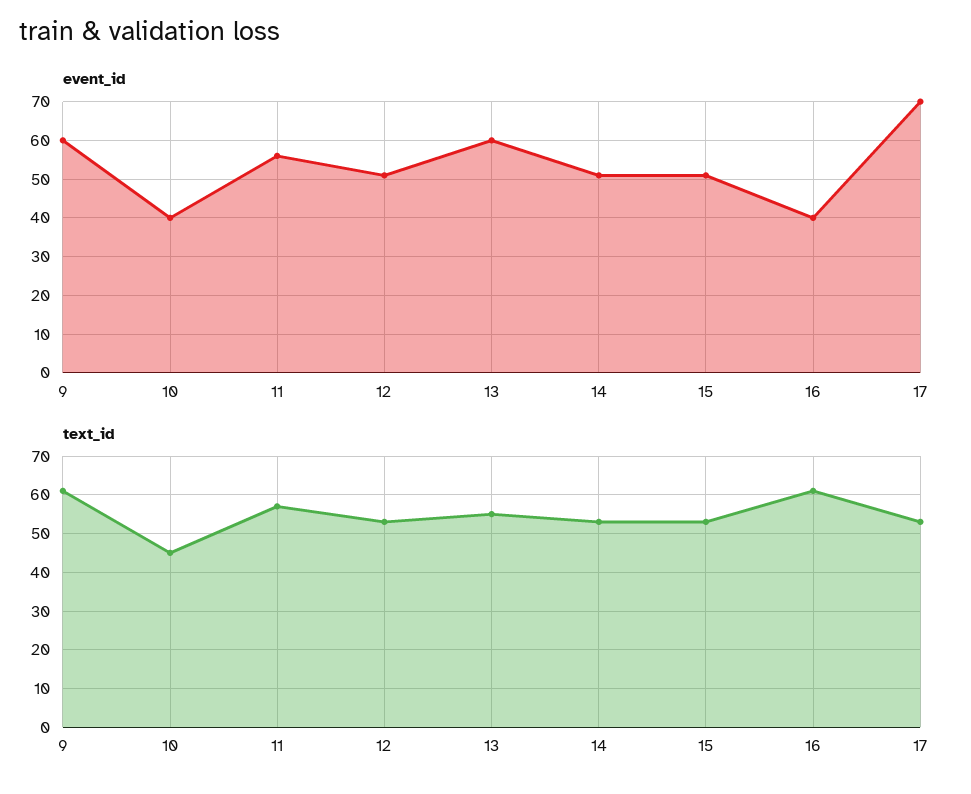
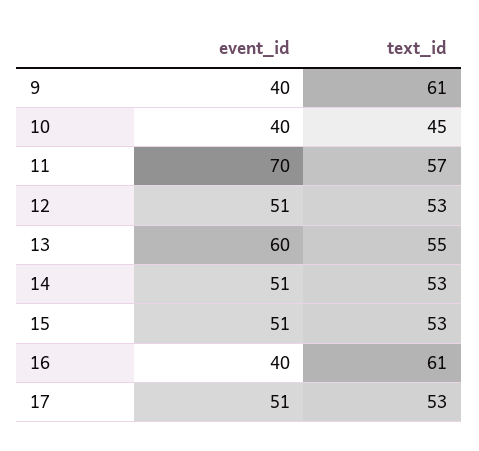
  {
    "event_id": {
-     "9": 60,
+     "9": 40,
      "10": 40,
-     "11": 55,
+     "11": 70,
      "12": 51,
      "13": 60,
      "14": 51,
      "15": 51,
      "16": 40,
-     "17": 70
+     "17": 51
    },
    "text_id": {
      "9": 61,
      "10": 45,
      "11": 57,
      "12": 53,
      "13": 55,
      "14": 53,
      "15": 53,
      "16": 61,
      "17": 53
    }
  }

